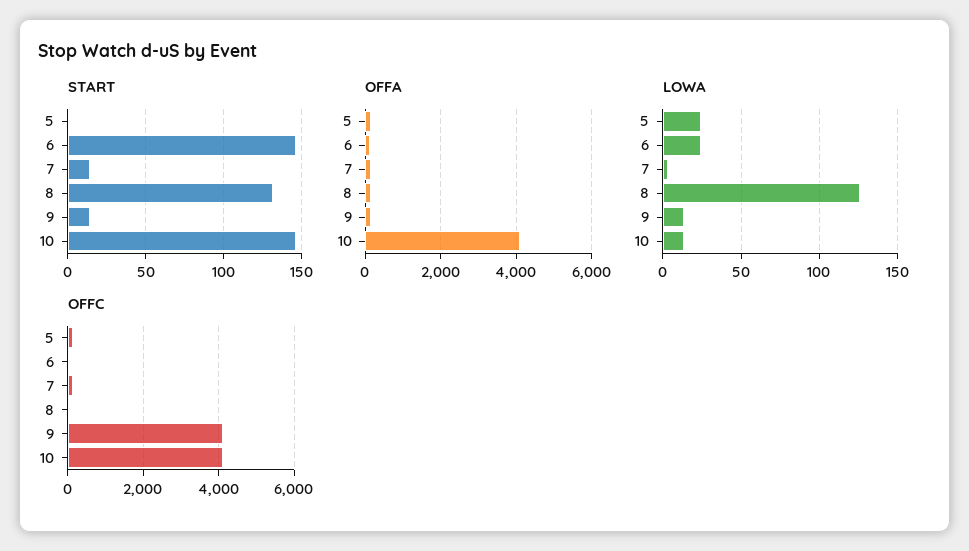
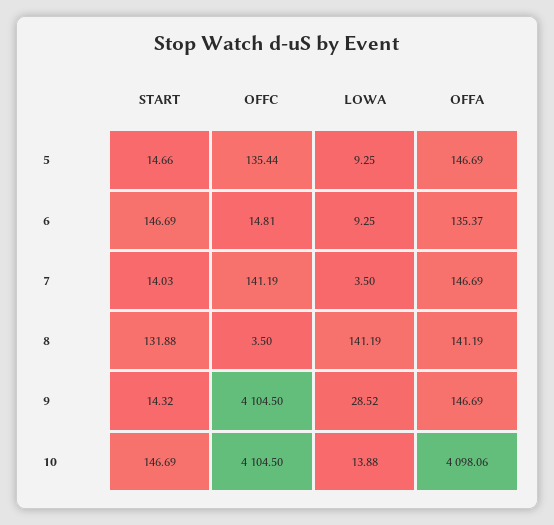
  {
    "START": {
-     "5": 0,
+     "5": 14.66,
      "6": 146.69,
      "7": 14.03,
      "8": 131.88,
      "9": 14.32,
      "10": 146.69
    },
    "OFFA": {
      "5": 146.69,
      "6": 135.37,
      "7": 146.69,
      "8": 141.19,
      "9": 146.69,
      "10": 4098.06
    },
    "LOWA": {
-     "5": 25,
+     "5": 9.25,
-     "6": 25,
+     "6": 9.25,
      "7": 3.5,
-     "8": 125,
+     "8": 141.19,
-     "9": 15,
+     "9": 28.52,
      "10": 13.88
    },
    "OFFC": {
      "5": 135.44,
      "6": 14.81,
      "7": 141.19,
      "8": 3.5,
      "9": 4104.5,
      "10": 4104.5
    }
  }

